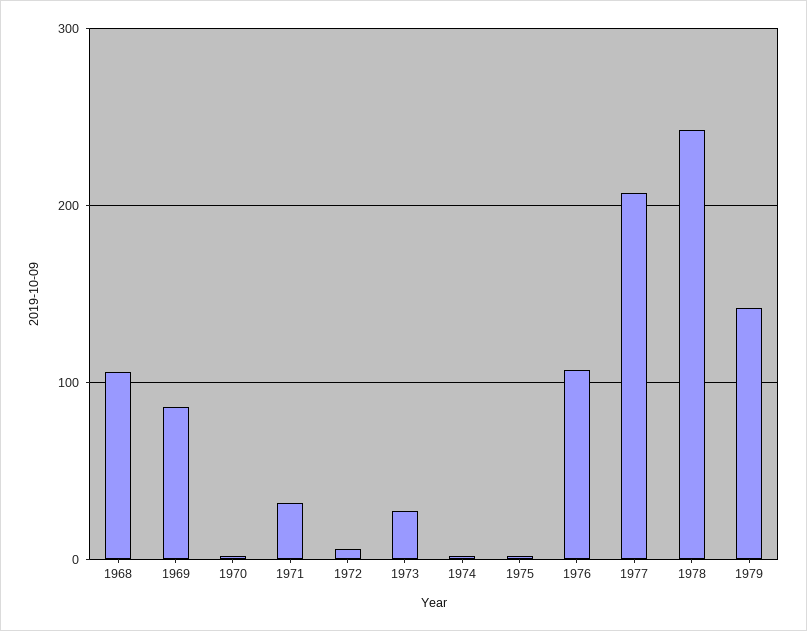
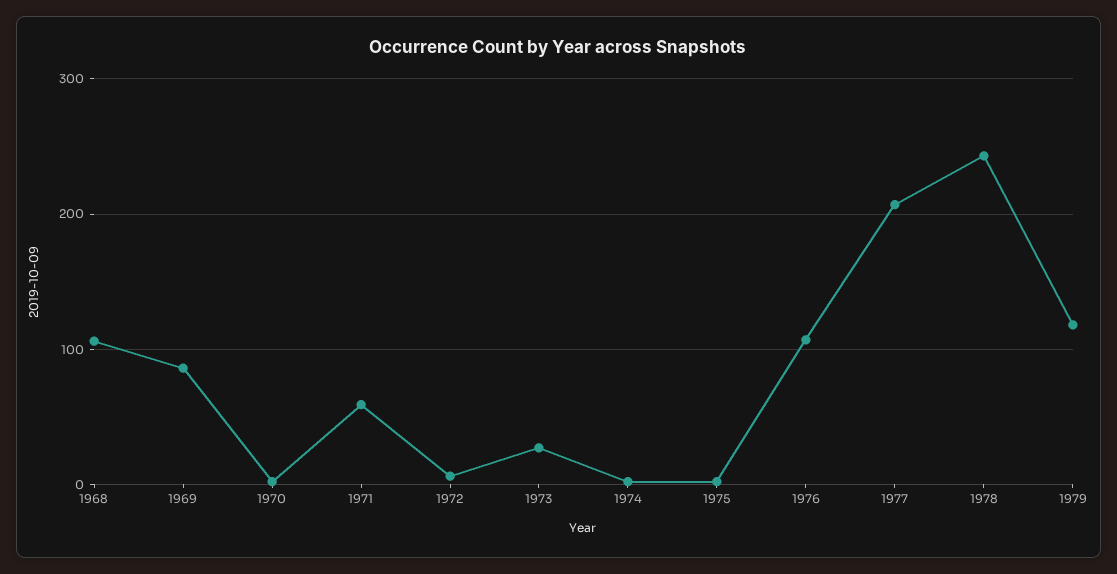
  {
    "1968": 110,
    "1969": 90,
    "1970": 0,
-   "1971": 30,
+   "1971": 60,
    "1972": 10,
    "1973": 30,
    "1974": 0,
    "1975": 0,
    "1976": 110,
    "1977": 210,
    "1978": 240,
-   "1979": 140
+   "1979": 120
  }

